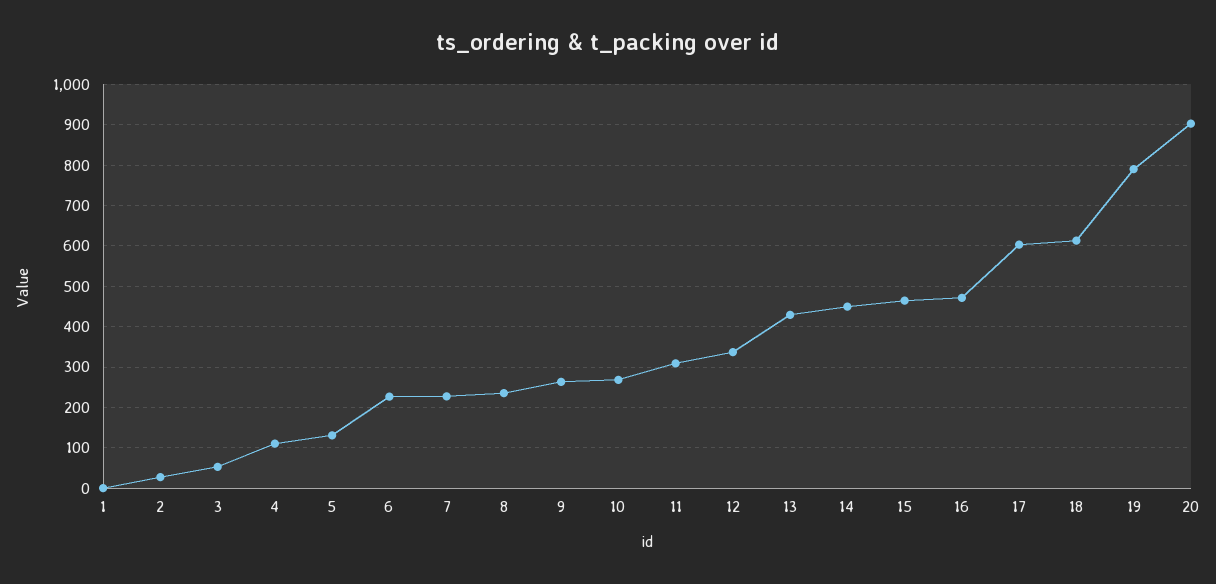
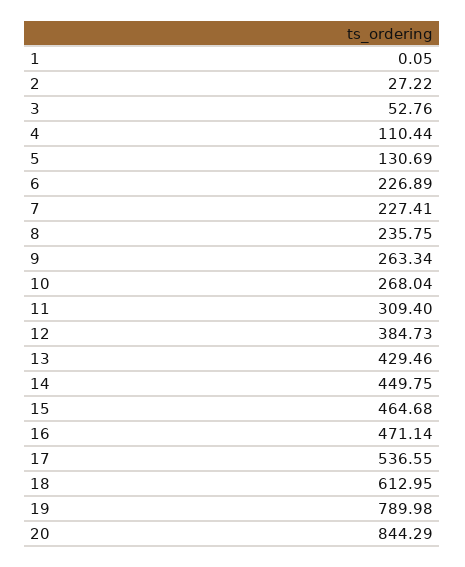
  {
    "1": 0.05,
    "2": 27.22,
    "3": 52.76,
    "4": 110.44,
    "5": 130.69,
    "6": 226.89,
    "7": 227.41,
    "8": 235.75,
    "9": 263.34,
    "10": 268.04,
    "11": 309.4,
-   "12": 340,
+   "12": 384.73,
    "13": 429.46,
    "14": 449.75,
    "15": 464.68,
    "16": 471.14,
-   "17": 600,
+   "17": 536.55,
    "18": 612.95,
    "19": 789.98,
-   "20": 900
+   "20": 844.29
  }

